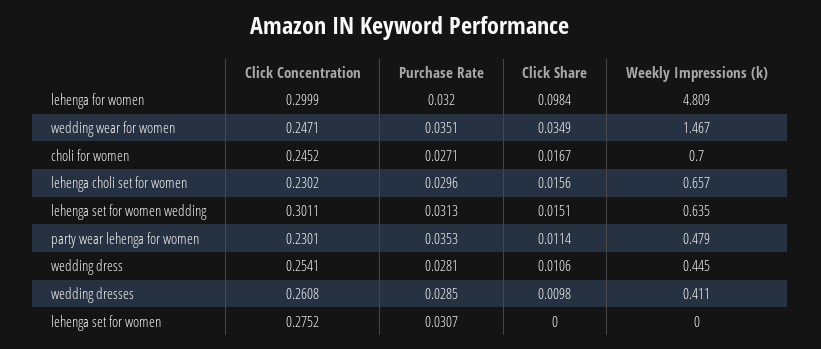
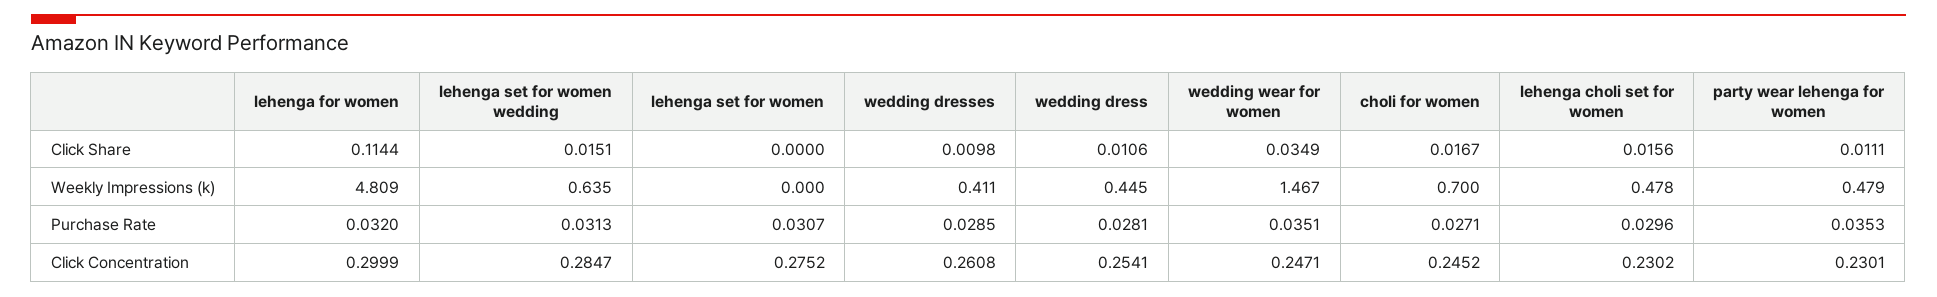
  {
    "Click Concentration": {
      "lehenga for women": 0.2999,
      "wedding wear for women": 0.2471,
      "choli for women": 0.2452,
      "lehenga choli set for women": 0.2302,
-     "lehenga set for women wedding": 0.3011,
+     "lehenga set for women wedding": 0.2847,
      "party wear lehenga for women": 0.2301,
      "wedding dress": 0.2541,
      "wedding dresses": 0.2608,
      "lehenga set for women": 0.2752
    },
    "Purchase Rate": {
      "lehenga for women": 0.032,
      "wedding wear for women": 0.0351,
      "choli for women": 0.0271,
      "lehenga choli set for women": 0.0296,
      "lehenga set for women wedding": 0.0313,
      "party wear lehenga for women": 0.0353,
      "wedding dress": 0.0281,
      "wedding dresses": 0.0285,
      "lehenga set for women": 0.0307
    },
    "Click Share": {
-     "lehenga for women": 0.0984,
+     "lehenga for women": 0.1144,
      "wedding wear for women": 0.0349,
      "choli for women": 0.0167,
      "lehenga choli set for women": 0.0156,
      "lehenga set for women wedding": 0.0151,
-     "party wear lehenga for women": 0.0114,
+     "party wear lehenga for women": 0.0111,
      "wedding dress": 0.0106,
      "wedding dresses": 0.0098,
      "lehenga set for women": 0
    },
    "Weekly Impressions (k)": {
      "lehenga for women": 4.809,
      "wedding wear for women": 1.467,
      "choli for women": 0.7,
-     "lehenga choli set for women": 0.657,
+     "lehenga choli set for women": 0.478,
      "lehenga set for women wedding": 0.635,
      "party wear lehenga for women": 0.479,
      "wedding dress": 0.445,
      "wedding dresses": 0.411,
      "lehenga set for women": 0
    }
  }

